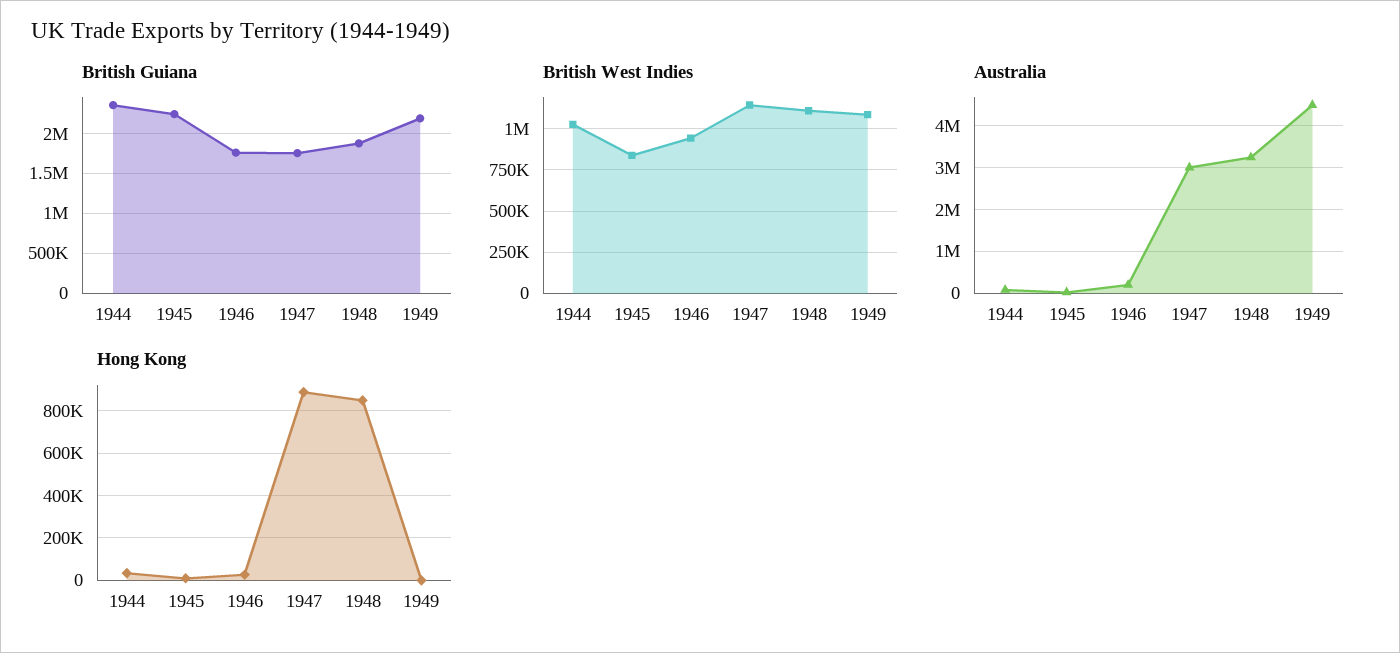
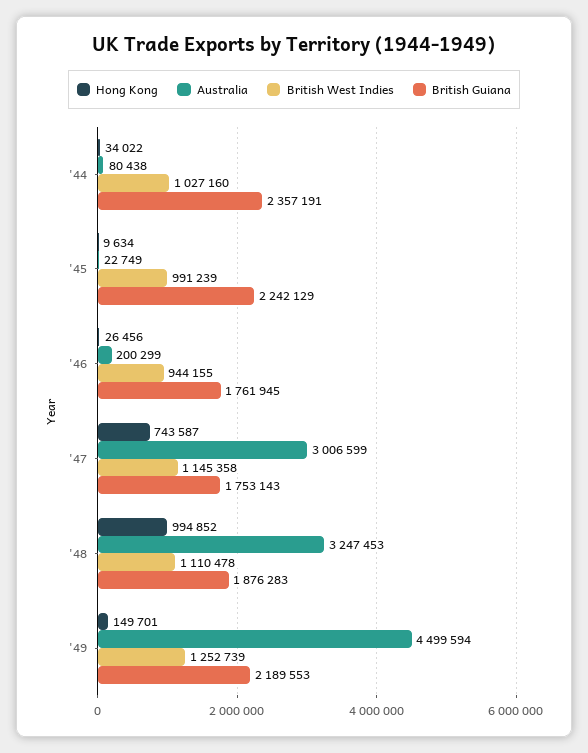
  {
    "British Guiana": {
      "1944": 2357191,
      "1945": 2242129,
      "1946": 1761945,
      "1947": 1753143,
      "1948": 1876283,
      "1949": 2189553
    },
    "British West Indies": {
      "1944": 1027160,
-     "1945": 850000,
+     "1945": 991239,
      "1946": 944155,
      "1947": 1145358,
      "1948": 1110478,
-     "1949": 1100000
+     "1949": 1252739
    },
    "Australia": {
      "1944": 80438,
      "1945": 22749,
      "1946": 200299,
      "1947": 3006599,
      "1948": 3247453,
      "1949": 4499594
    },
    "Hong Kong": {
      "1944": 34022,
      "1945": 9634,
      "1946": 26456,
-     "1947": 900000,
+     "1947": 743587,
-     "1948": 850000,
+     "1948": 994852,
-     "1949": 0
+     "1949": 149701
    }
  }

